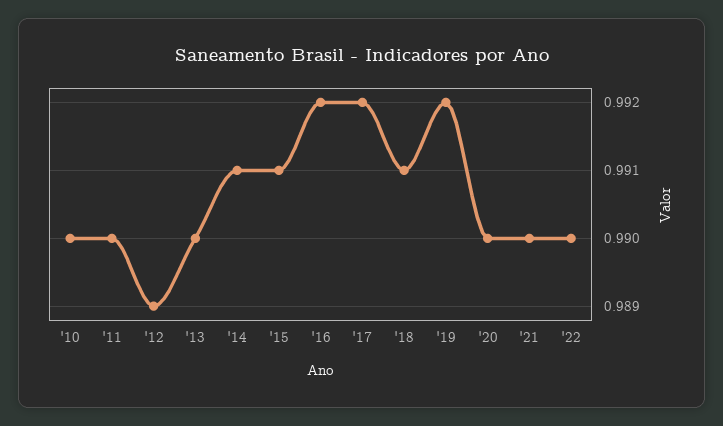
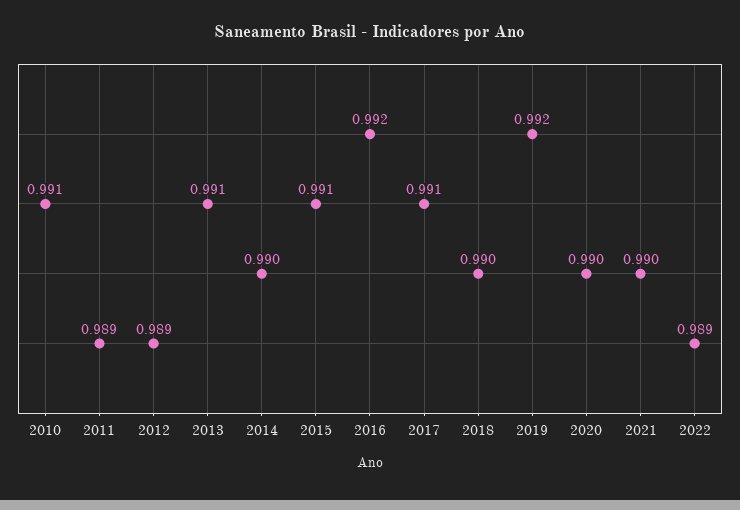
  {
-   "'10": 0.99,
+   "'10": 0.991,
-   "'11": 0.99,
+   "'11": 0.989,
    "'12": 0.989,
-   "'13": 0.99,
+   "'13": 0.991,
-   "'14": 0.991,
+   "'14": 0.99,
    "'15": 0.991,
    "'16": 0.992,
-   "'17": 0.992,
+   "'17": 0.991,
-   "'18": 0.991,
+   "'18": 0.99,
    "'19": 0.992,
    "'20": 0.99,
    "'21": 0.99,
-   "'22": 0.99
+   "'22": 0.989
  }

